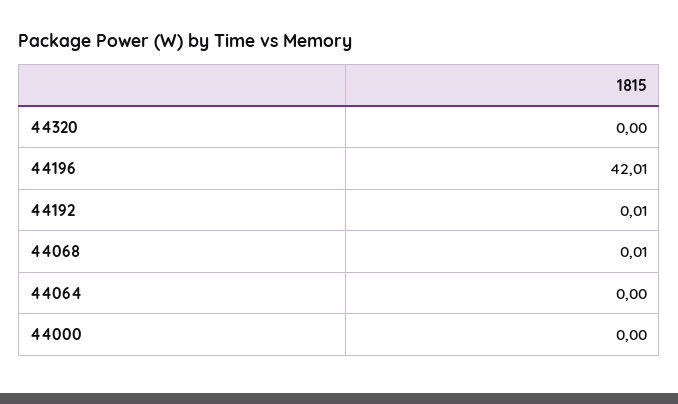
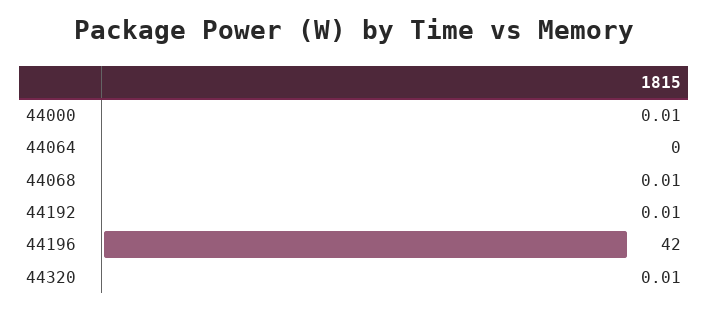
  {
-   "44320": 0,
+   "44320": 0.01,
-   "44196": 42.01,
+   "44196": 42,
    "44192": 0.01,
    "44068": 0.01,
    "44064": 0,
-   "44000": 0
+   "44000": 0.01
  }

